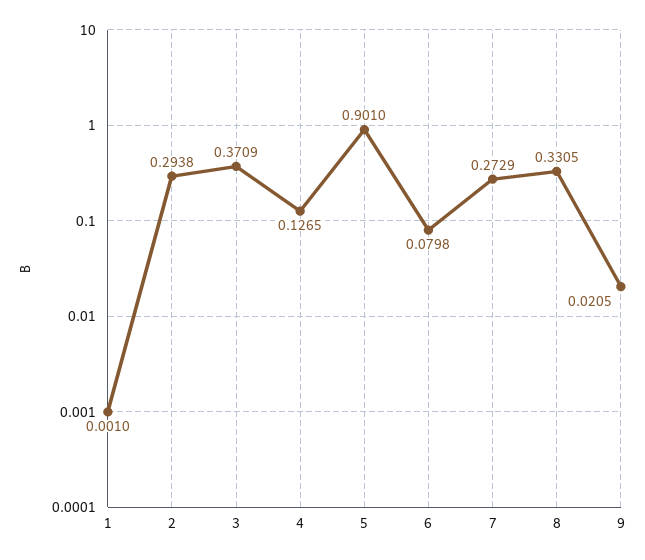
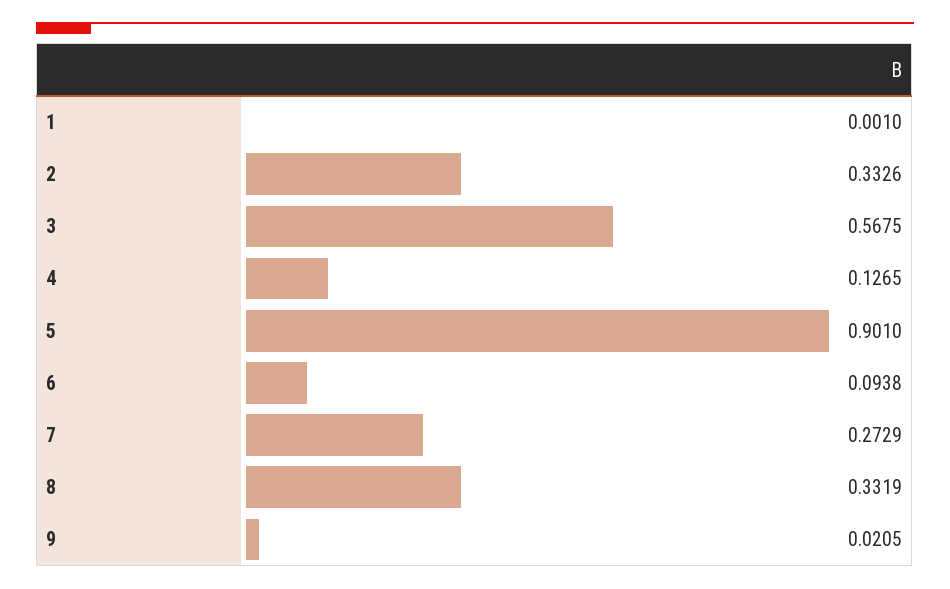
  {
    "1": 0.001,
-   "2": 0.2938,
+   "2": 0.3326,
-   "3": 0.3709,
+   "3": 0.5675,
    "4": 0.1265,
    "5": 0.901,
-   "6": 0.0798,
+   "6": 0.0938,
    "7": 0.2729,
-   "8": 0.3305,
+   "8": 0.3319,
    "9": 0.0205
  }

